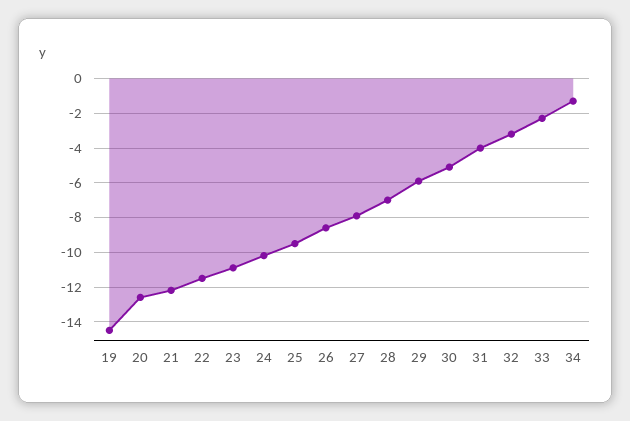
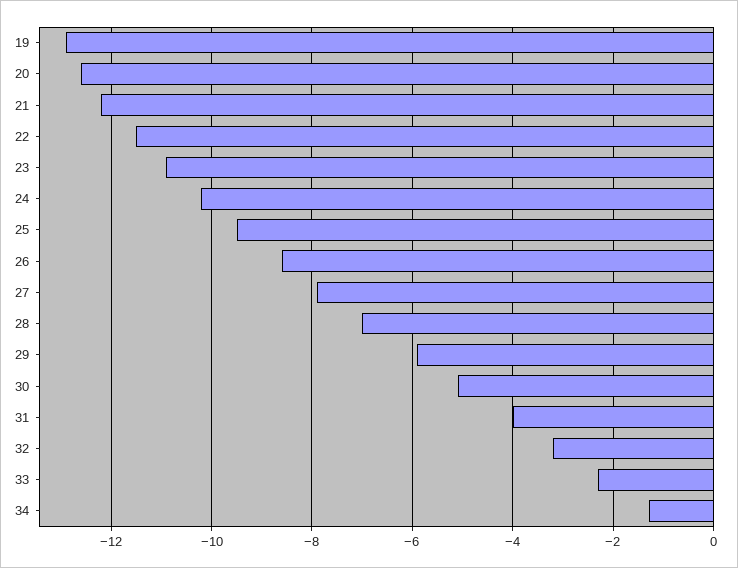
  {
-   "19": -14.5,
+   "19": -13,
    "20": -12.5,
    "21": -12,
    "22": -11.5,
    "23": -11,
    "24": -10,
    "25": -9.5,
    "26": -8.5,
    "27": -8,
    "28": -7,
    "29": -6,
    "30": -5,
    "31": -4,
    "32": -3,
    "33": -2.5,
    "34": -1.5
  }

